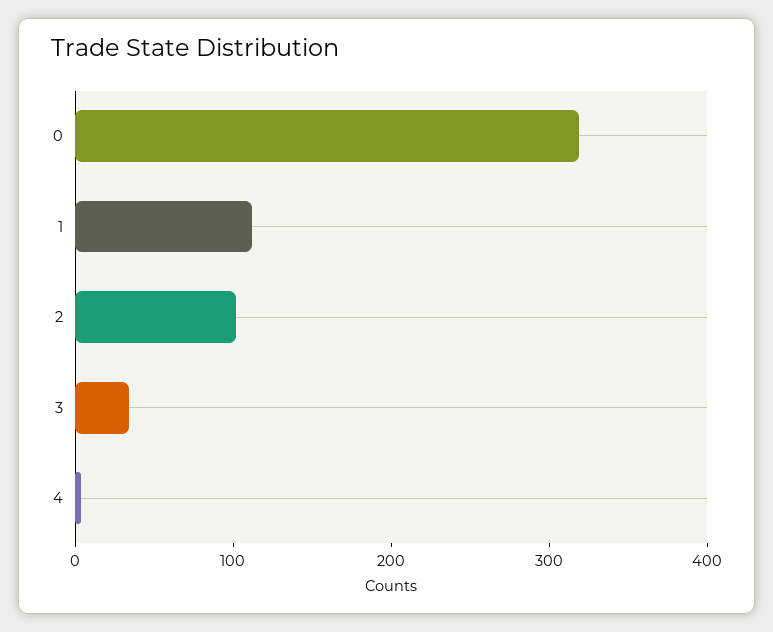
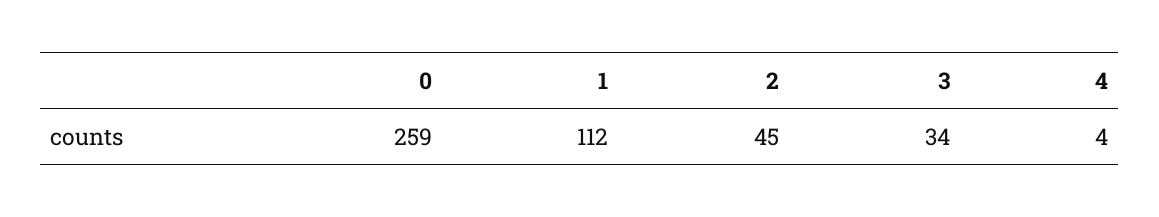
  {
-   "0": 320,
+   "0": 259,
    "1": 112,
-   "2": 100,
+   "2": 45,
    "3": 34,
    "4": 4
  }

